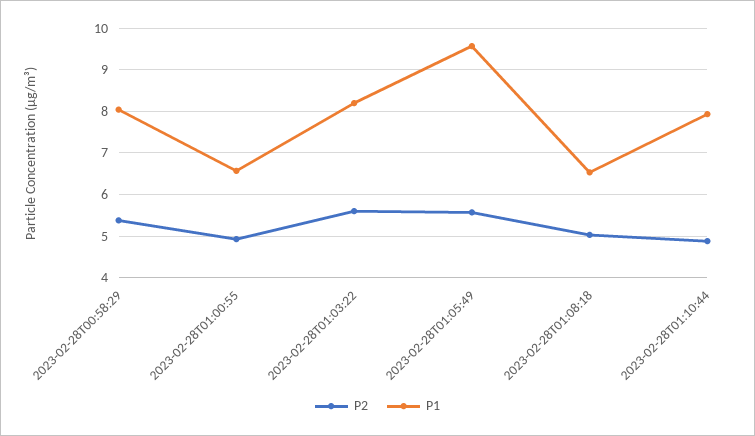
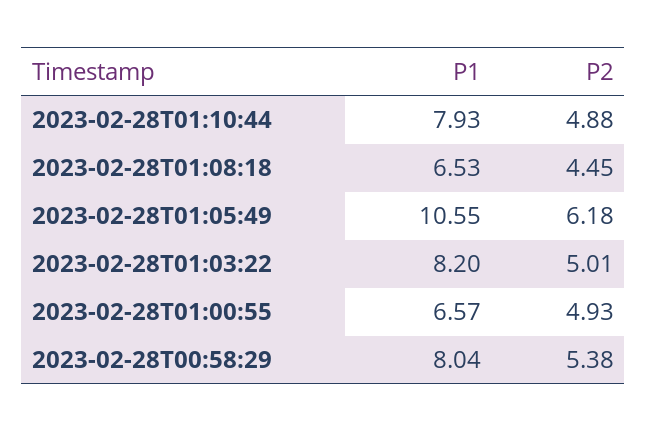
  {
    "P2": {
      "2023-02-28T00:58:29": 5.38,
      "2023-02-28T01:00:55": 4.93,
-     "2023-02-28T01:03:22": 5.6,
+     "2023-02-28T01:03:22": 5.01,
-     "2023-02-28T01:05:49": 5.6,
+     "2023-02-28T01:05:49": 6.18,
-     "2023-02-28T01:08:18": 5,
+     "2023-02-28T01:08:18": 4.45,
      "2023-02-28T01:10:44": 4.88
    },
    "P1": {
      "2023-02-28T00:58:29": 8.04,
      "2023-02-28T01:00:55": 6.57,
      "2023-02-28T01:03:22": 8.2,
-     "2023-02-28T01:05:49": 9.6,
+     "2023-02-28T01:05:49": 10.55,
      "2023-02-28T01:08:18": 6.53,
      "2023-02-28T01:10:44": 7.93
    }
  }

